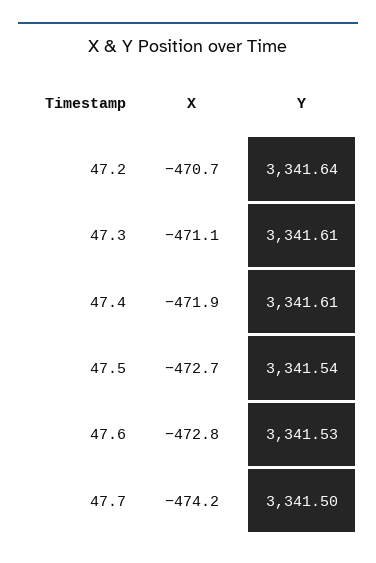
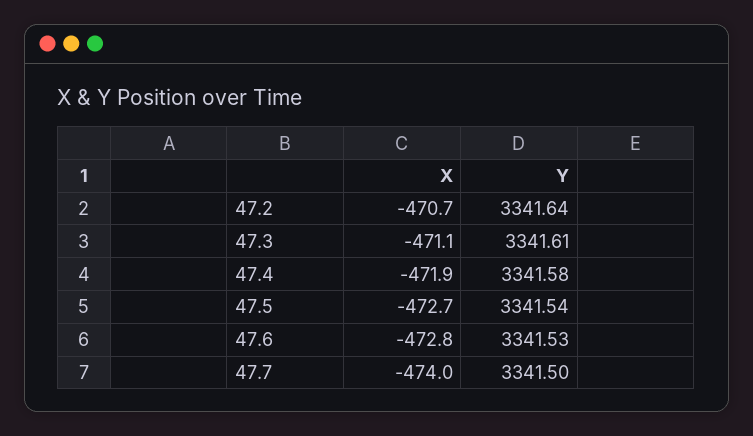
  {
    "X": {
      "47.2": -470.7,
      "47.3": -471.1,
      "47.4": -471.9,
      "47.5": -472.7,
      "47.6": -472.8,
-     "47.7": -474.2
+     "47.7": -474
    },
    "Y": {
      "47.2": 3341.64,
      "47.3": 3341.61,
-     "47.4": 3341.61,
+     "47.4": 3341.58,
      "47.5": 3341.54,
      "47.6": 3341.53,
      "47.7": 3341.5
    }
  }

